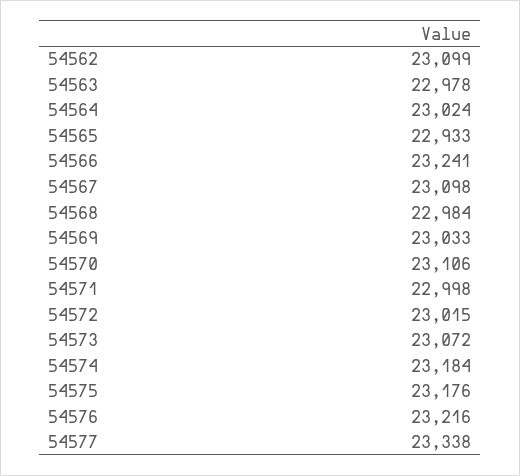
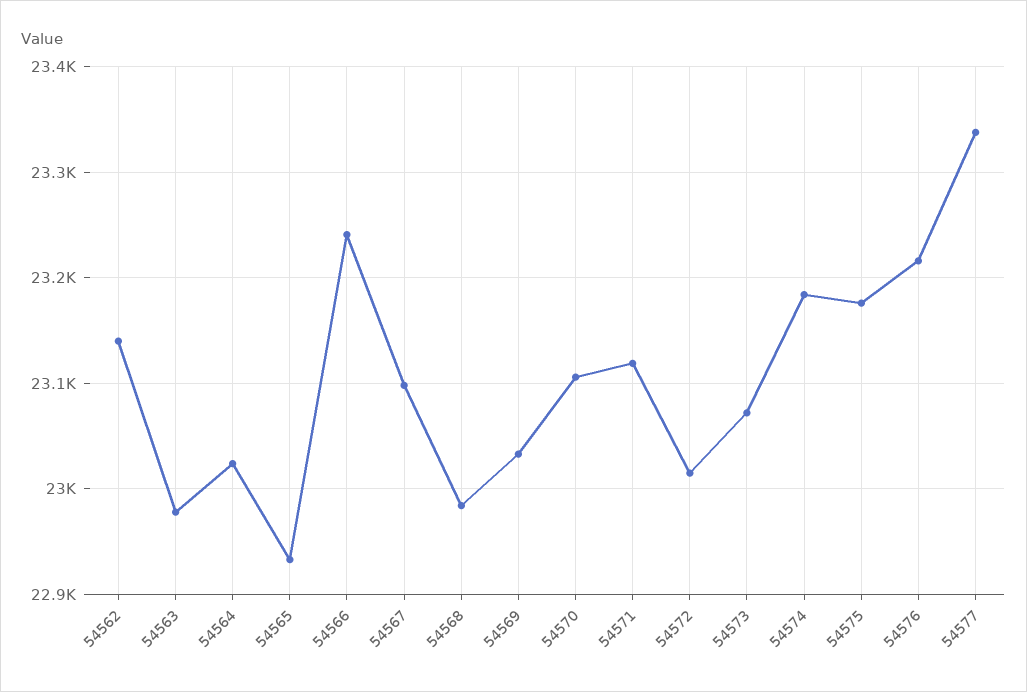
  {
-   "54562": 23099,
+   "54562": 23140,
    "54563": 22978,
    "54564": 23024,
    "54565": 22933,
    "54566": 23241,
    "54567": 23098,
    "54568": 22984,
    "54569": 23033,
    "54570": 23106,
-   "54571": 22998,
+   "54571": 23120,
    "54572": 23015,
    "54573": 23072,
    "54574": 23184,
    "54575": 23176,
    "54576": 23216,
    "54577": 23338
  }

